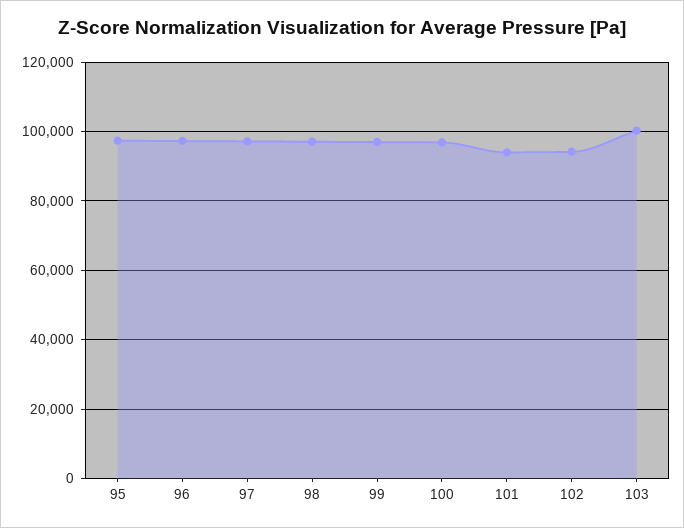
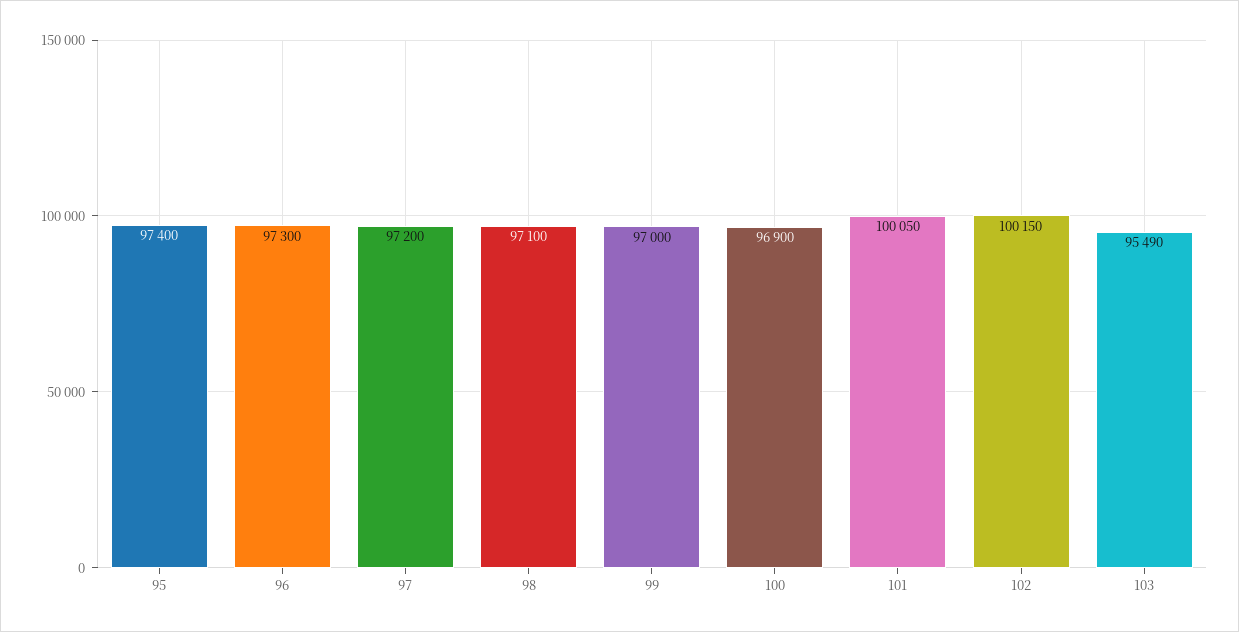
  {
    "95": 97400,
    "96": 97300,
    "97": 97200,
    "98": 97100,
    "99": 97000,
    "100": 96900,
-   "101": 94000,
+   "101": 100050,
-   "102": 94000,
+   "102": 100150,
-   "103": 100000
+   "103": 95490
  }

